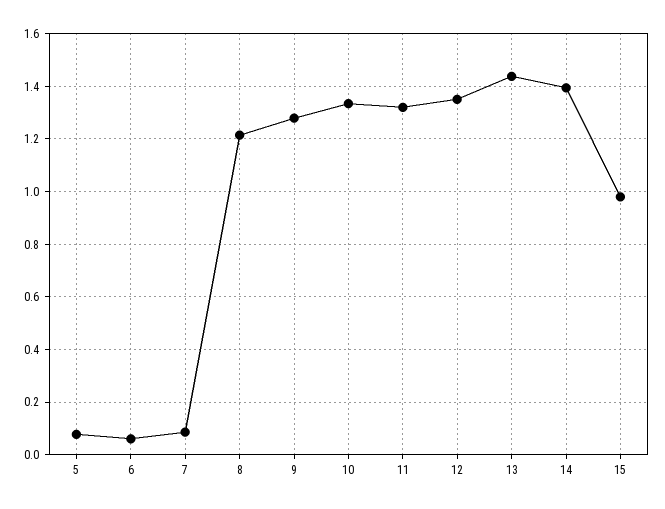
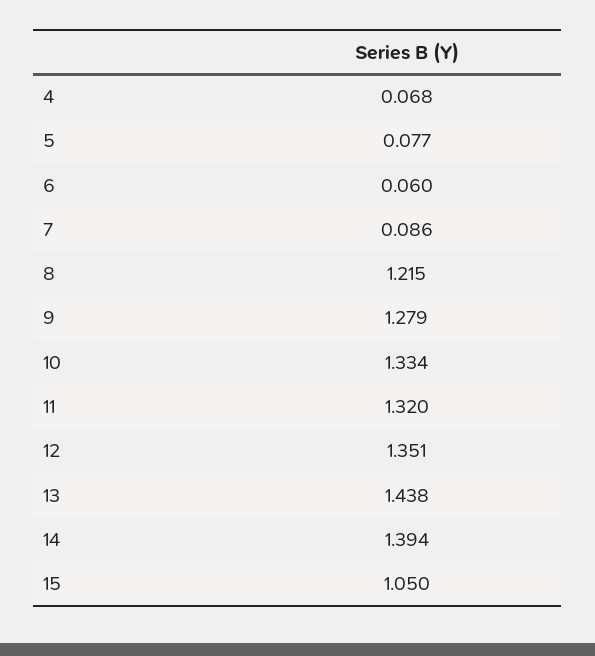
  {
    "5": 0.077,
    "6": 0.06,
    "7": 0.086,
    "8": 1.215,
    "9": 1.279,
    "10": 1.334,
    "11": 1.32,
    "12": 1.351,
    "13": 1.438,
    "14": 1.394,
-   "15": 0.975
+   "15": 1.05,
+   "4": 0.068
  }

